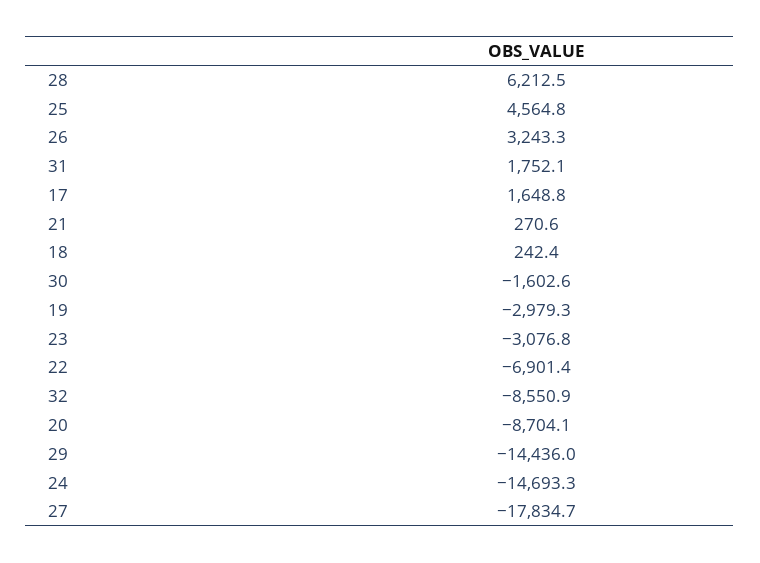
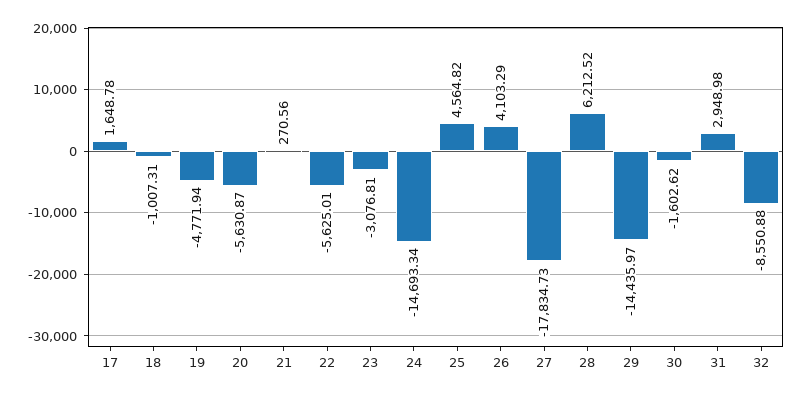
  {
    "28": 6212.52,
    "25": 4564.82,
-   "26": 3243.3,
+   "26": 4103.29,
-   "31": 1752.1,
+   "31": 2948.98,
    "17": 1648.78,
    "21": 270.56,
-   "18": 242.4,
+   "18": -1007.31,
    "30": -1602.62,
-   "19": -2979.3,
+   "19": -4771.94,
    "23": -3076.81,
-   "22": -6901.4,
+   "22": -5625.01,
    "32": -8550.88,
-   "20": -8704.1,
+   "20": -5630.87,
    "29": -14435.97,
    "24": -14693.34,
    "27": -17834.73
  }

